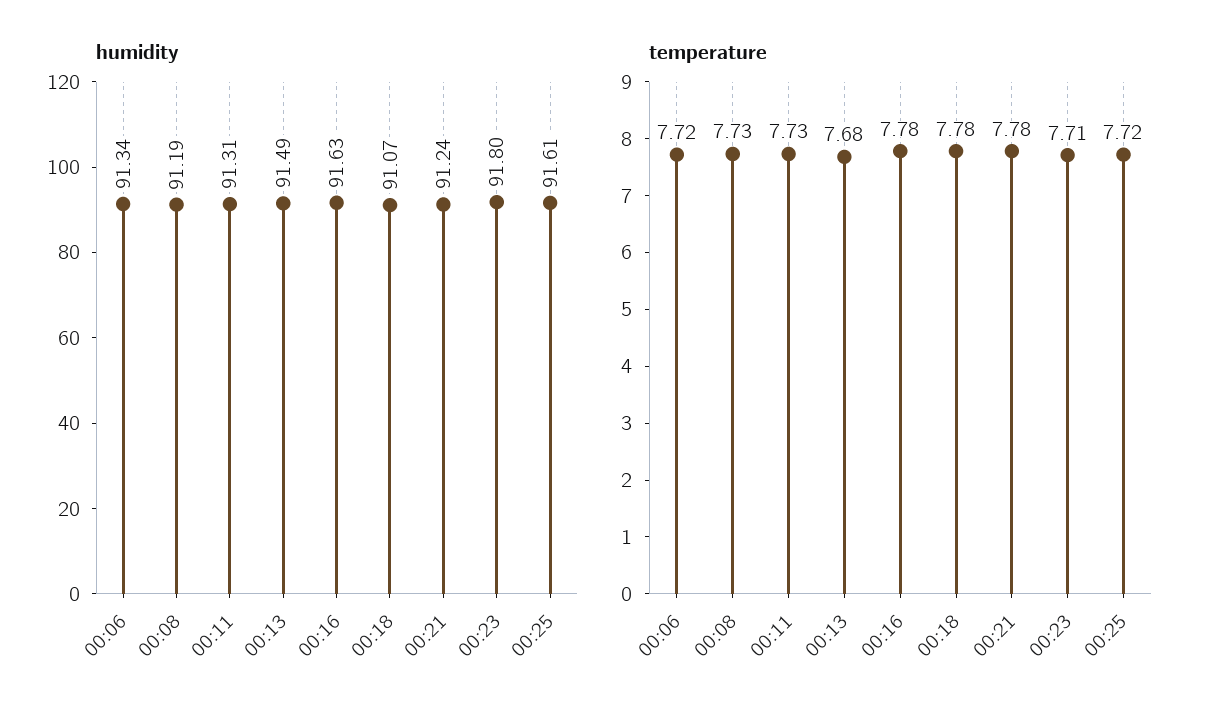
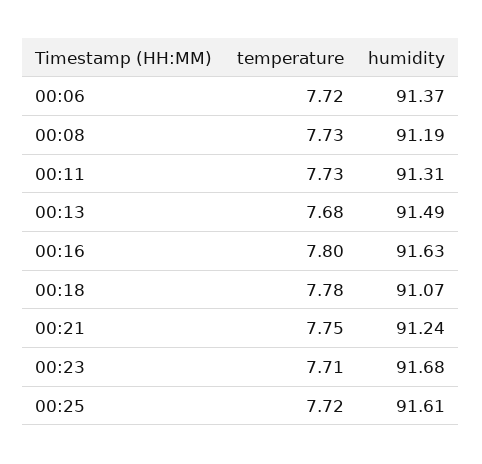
  {
    "humidity": {
-     "00:06": 91.34,
+     "00:06": 91.37,
      "00:08": 91.19,
      "00:11": 91.31,
      "00:13": 91.49,
      "00:16": 91.63,
      "00:18": 91.07,
      "00:21": 91.24,
-     "00:23": 91.8,
+     "00:23": 91.68,
      "00:25": 91.61
    },
    "temperature": {
      "00:06": 7.72,
      "00:08": 7.73,
      "00:11": 7.73,
      "00:13": 7.68,
-     "00:16": 7.78,
+     "00:16": 7.8,
      "00:18": 7.78,
-     "00:21": 7.78,
+     "00:21": 7.75,
      "00:23": 7.71,
      "00:25": 7.72
    }
  }

